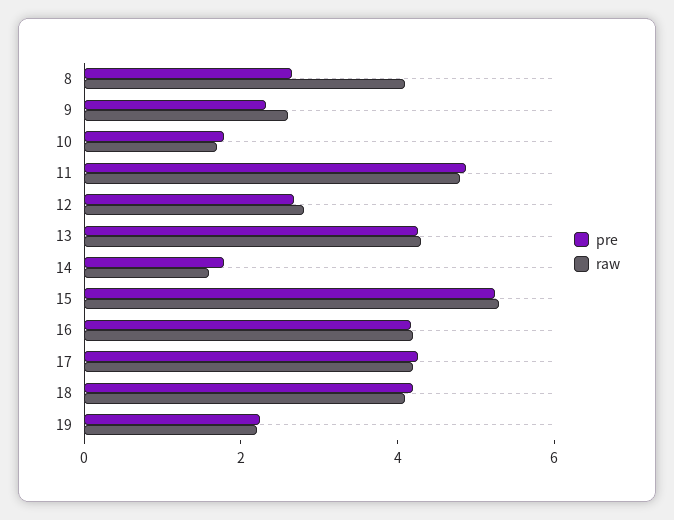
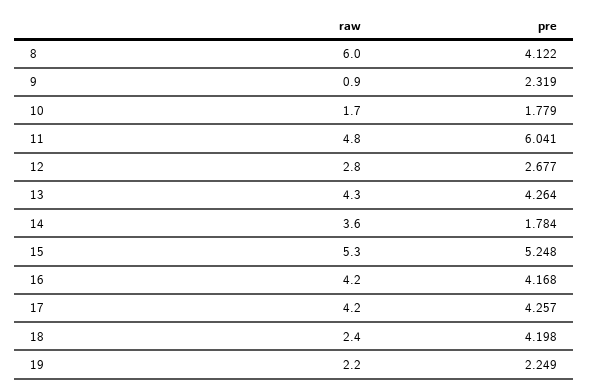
  {
    "pre": {
-     "8": 2.5,
+     "8": 4.122,
      "9": 2.319,
      "10": 1.779,
-     "11": 5,
+     "11": 6.041,
      "12": 2.677,
      "13": 4.264,
      "14": 1.784,
      "15": 5.248,
      "16": 4.168,
      "17": 4.257,
      "18": 4.198,
      "19": 2.249
    },
    "raw": {
-     "8": 4,
+     "8": 6,
-     "9": 2.5,
+     "9": 0.9,
      "10": 1.7,
      "11": 4.8,
      "12": 2.8,
      "13": 4.3,
-     "14": 1.5,
+     "14": 3.6,
      "15": 5.3,
      "16": 4.2,
      "17": 4.2,
-     "18": 4,
+     "18": 2.4,
      "19": 2.2
    }
  }

